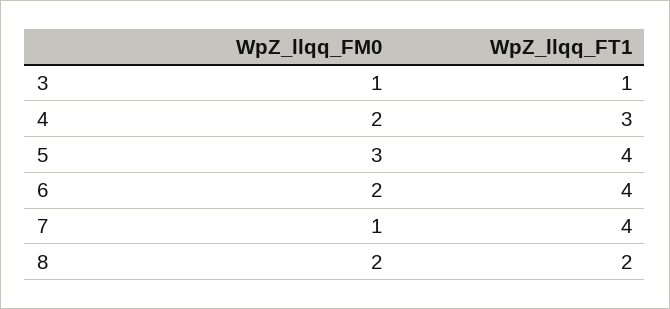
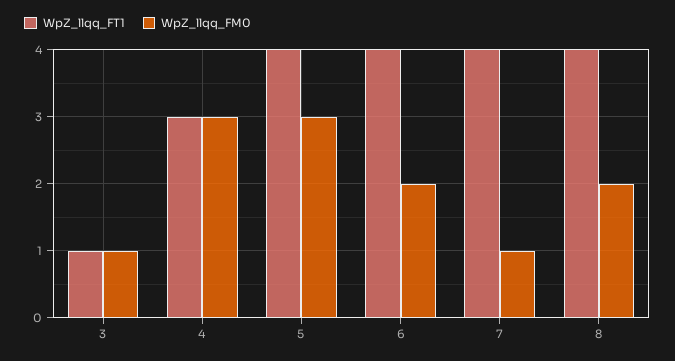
  {
    "WpZ_llqq_FM0": {
      "3": 1,
-     "4": 2,
+     "4": 3,
      "5": 3,
      "6": 2,
      "7": 1,
      "8": 2
    },
    "WpZ_llqq_FT1": {
      "3": 1,
      "4": 3,
      "5": 4,
      "6": 4,
      "7": 4,
-     "8": 2
+     "8": 4
    }
  }

